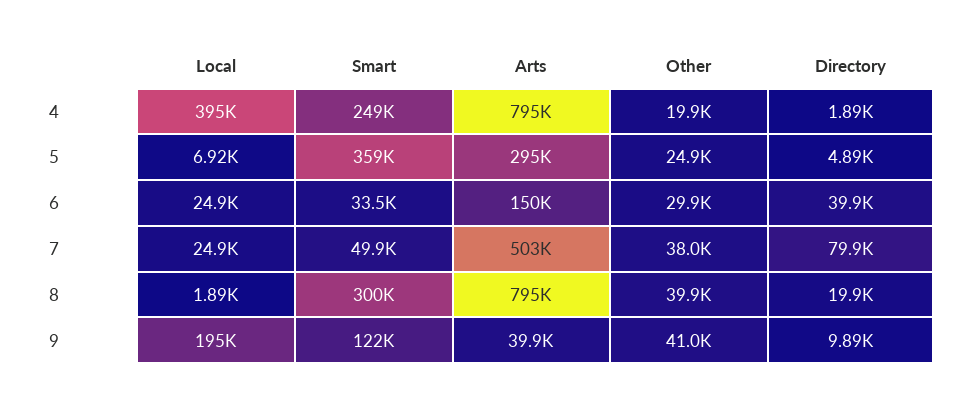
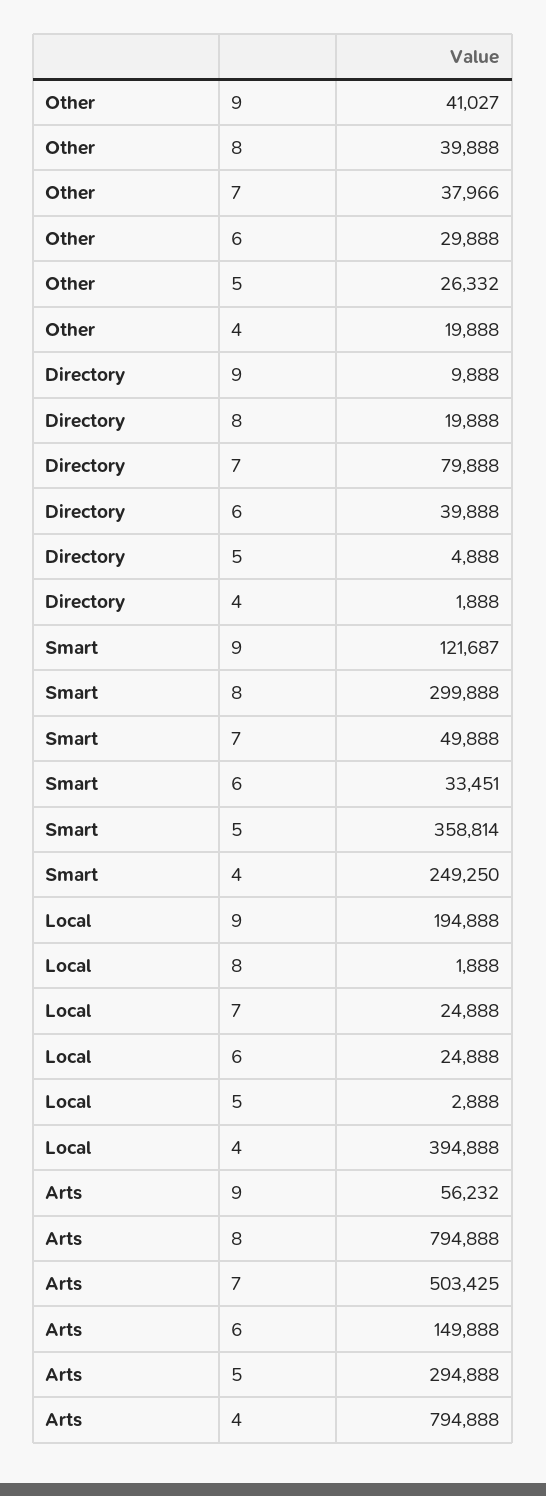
  {
    "Local": {
      "4": 394888,
-     "5": 6920,
+     "5": 2888,
      "6": 24888,
      "7": 24888,
      "8": 1888,
      "9": 194888
    },
    "Smart": {
      "4": 249250,
      "5": 358814,
      "6": 33451,
      "7": 49888,
      "8": 299888,
      "9": 121687
    },
    "Arts": {
      "4": 794888,
      "5": 294888,
      "6": 149888,
      "7": 503425,
      "8": 794888,
-     "9": 39900
+     "9": 56232
    },
    "Other": {
      "4": 19888,
-     "5": 24900,
+     "5": 26332,
      "6": 29888,
      "7": 37966,
      "8": 39888,
      "9": 41027
    },
    "Directory": {
      "4": 1888,
      "5": 4888,
      "6": 39888,
      "7": 79888,
      "8": 19888,
      "9": 9888
    }
  }

